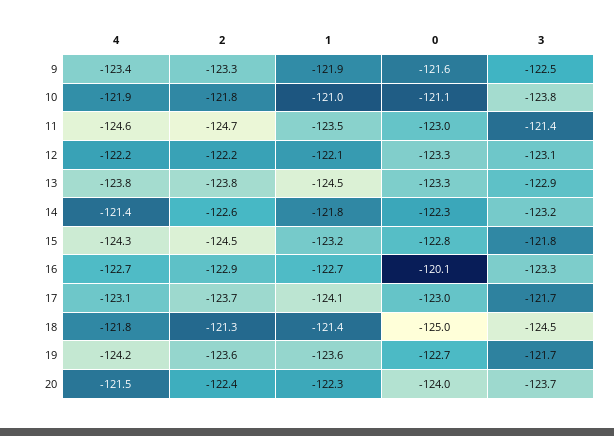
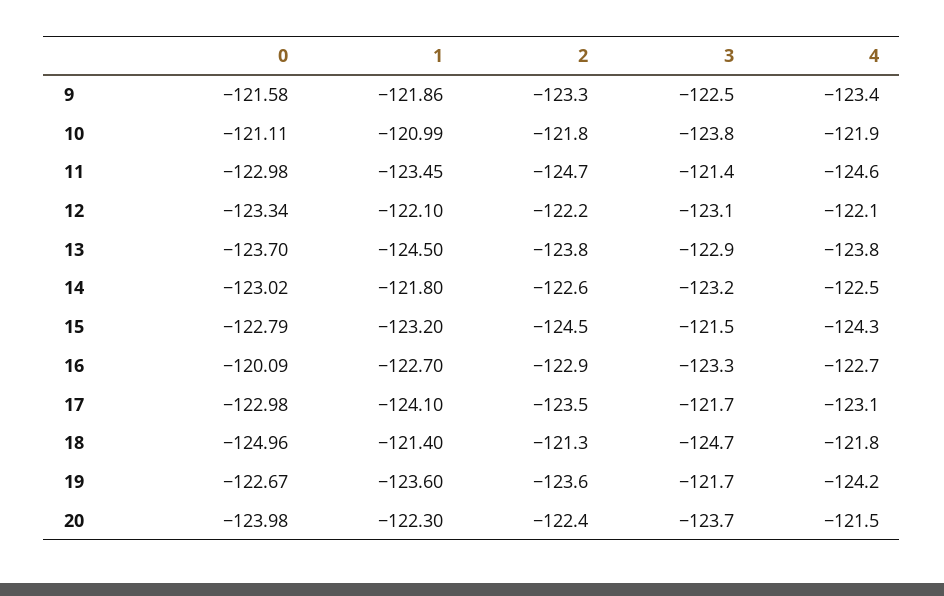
  {
    "4": {
      "9": -123.4,
      "10": -121.9,
      "11": -124.6,
-     "12": -122.2,
+     "12": -122.1,
      "13": -123.8,
-     "14": -121.4,
+     "14": -122.5,
      "15": -124.3,
      "16": -122.7,
      "17": -123.1,
      "18": -121.8,
      "19": -124.2,
      "20": -121.5
    },
    "2": {
      "9": -123.3,
      "10": -121.8,
      "11": -124.7,
      "12": -122.2,
      "13": -123.8,
      "14": -122.6,
      "15": -124.5,
      "16": -122.9,
-     "17": -123.7,
+     "17": -123.5,
      "18": -121.3,
      "19": -123.6,
      "20": -122.4
    },
    "1": {
      "9": -121.86,
      "10": -120.99,
      "11": -123.45,
      "12": -122.1,
      "13": -124.5,
      "14": -121.8,
      "15": -123.2,
      "16": -122.7,
      "17": -124.1,
      "18": -121.4,
      "19": -123.6,
      "20": -122.3
    },
    "0": {
      "9": -121.58,
      "10": -121.11,
      "11": -122.98,
      "12": -123.34,
-     "13": -123.3,
+     "13": -123.7,
-     "14": -122.3,
+     "14": -123.02,
      "15": -122.79,
      "16": -120.09,
      "17": -122.98,
      "18": -124.96,
      "19": -122.67,
      "20": -123.98
    },
    "3": {
      "9": -122.5,
      "10": -123.8,
      "11": -121.4,
      "12": -123.1,
      "13": -122.9,
      "14": -123.2,
-     "15": -121.8,
+     "15": -121.5,
      "16": -123.3,
      "17": -121.7,
-     "18": -124.5,
+     "18": -124.7,
      "19": -121.7,
      "20": -123.7
    }
  }

